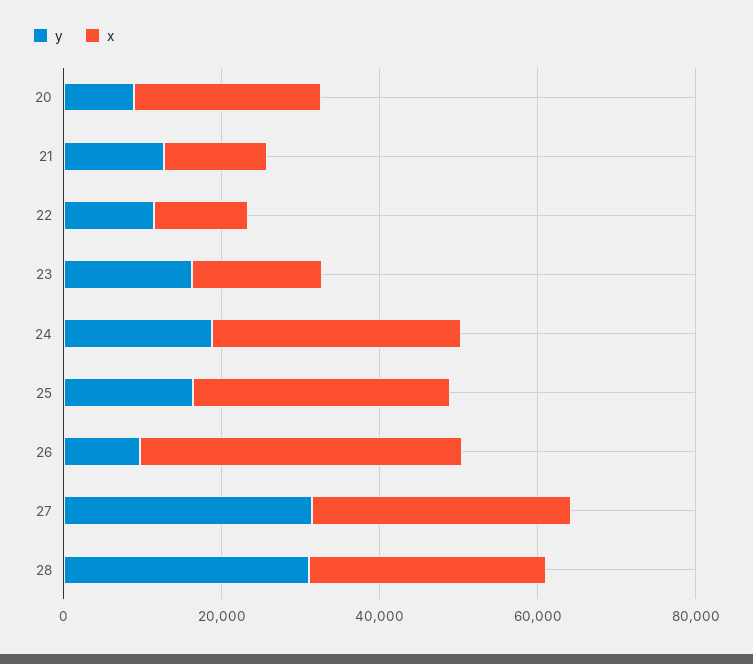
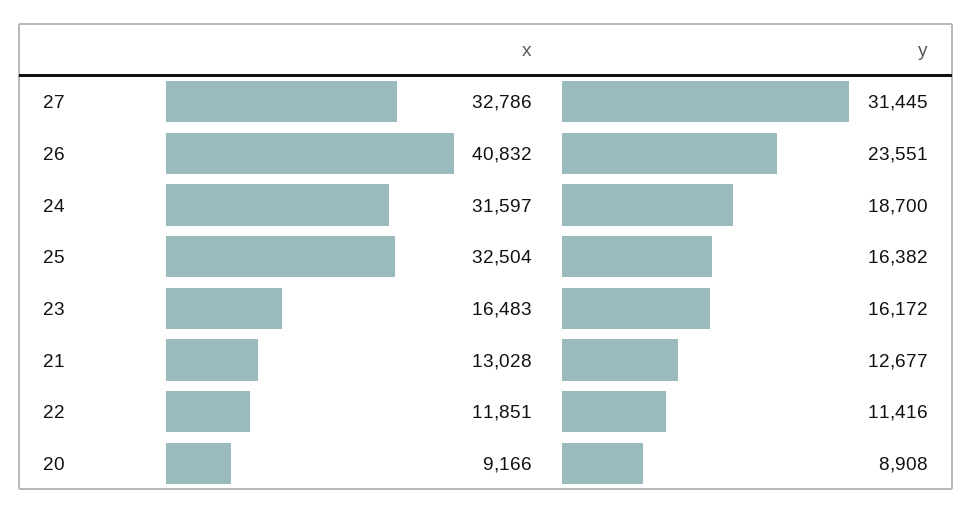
  {
    "y": {
      "20": 8908,
      "21": 12677,
      "22": 11416,
      "23": 16172,
      "24": 18700,
      "25": 16382,
-     "26": 10000,
+     "26": 23551,
-     "27": 31445,
+     "27": 31445
-     "28": 30000
    },
    "x": {
-     "20": 25000,
+     "20": 9166,
      "21": 13028,
      "22": 11851,
      "23": 16483,
      "24": 31597,
      "25": 32504,
      "26": 40832,
-     "27": 32786,
+     "27": 32786
-     "28": 30000
    }
  }

